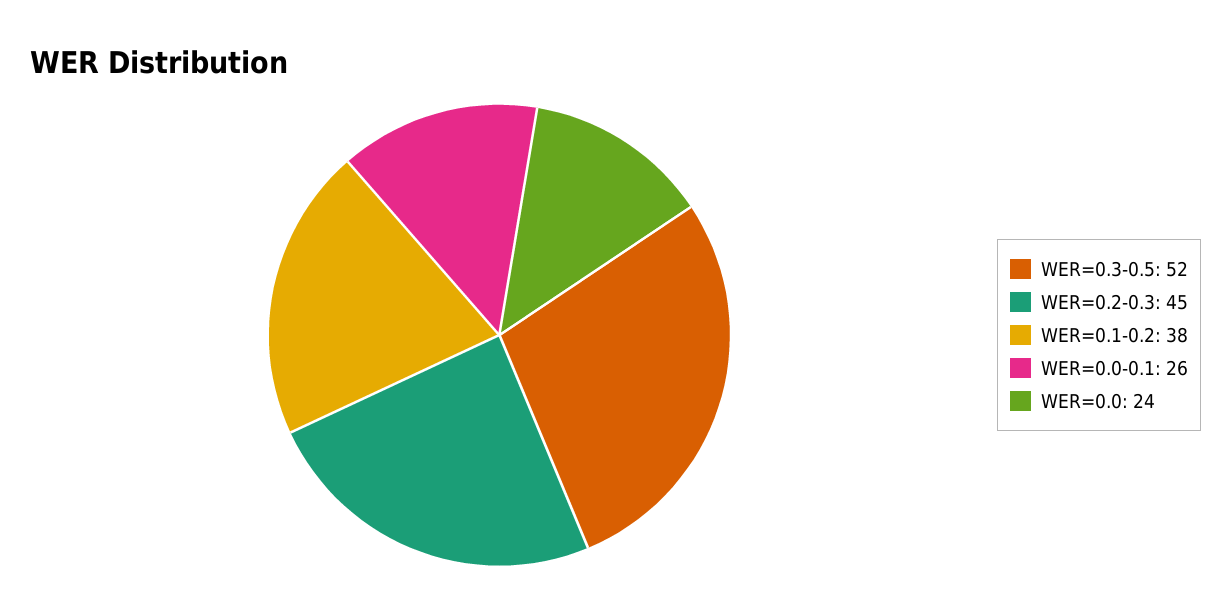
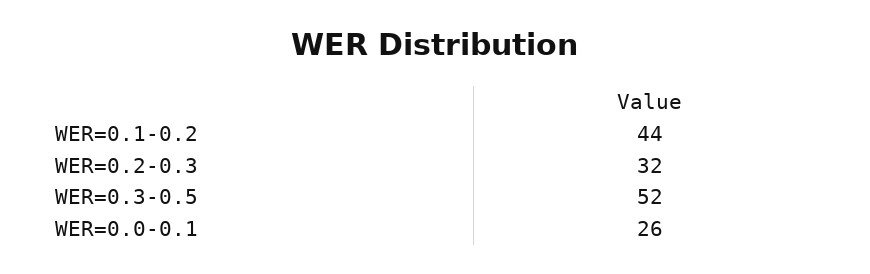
  {
    "WER=0.3-0.5": 52,
-   "WER=0.2-0.3": 45,
+   "WER=0.2-0.3": 32,
-   "WER=0.1-0.2": 38,
+   "WER=0.1-0.2": 44,
-   "WER=0.0-0.1": 26,
+   "WER=0.0-0.1": 26
-   "WER=0.0": 24
  }

